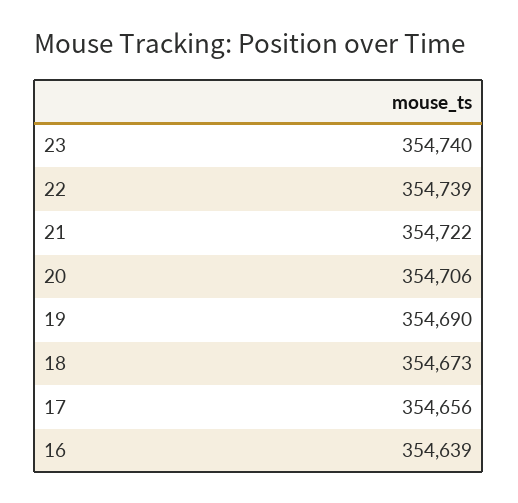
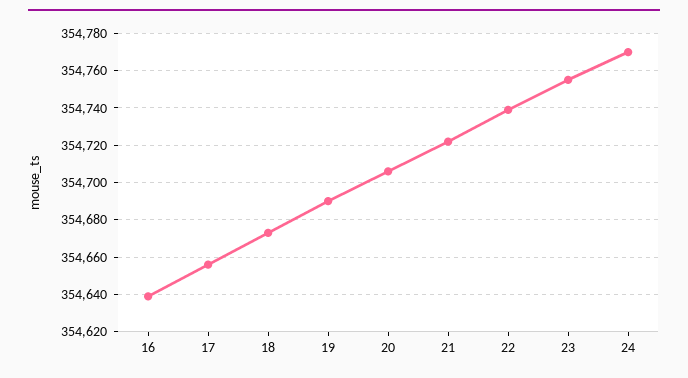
  {
-   "23": 354740,
+   "23": 354755,
    "22": 354739,
    "21": 354722,
    "20": 354706,
    "19": 354690,
    "18": 354673,
    "17": 354656,
-   "16": 354639
+   "16": 354639,
+   "24": 354770
  }

